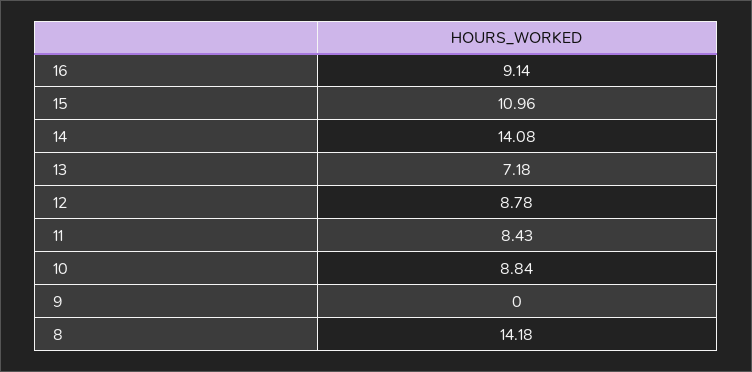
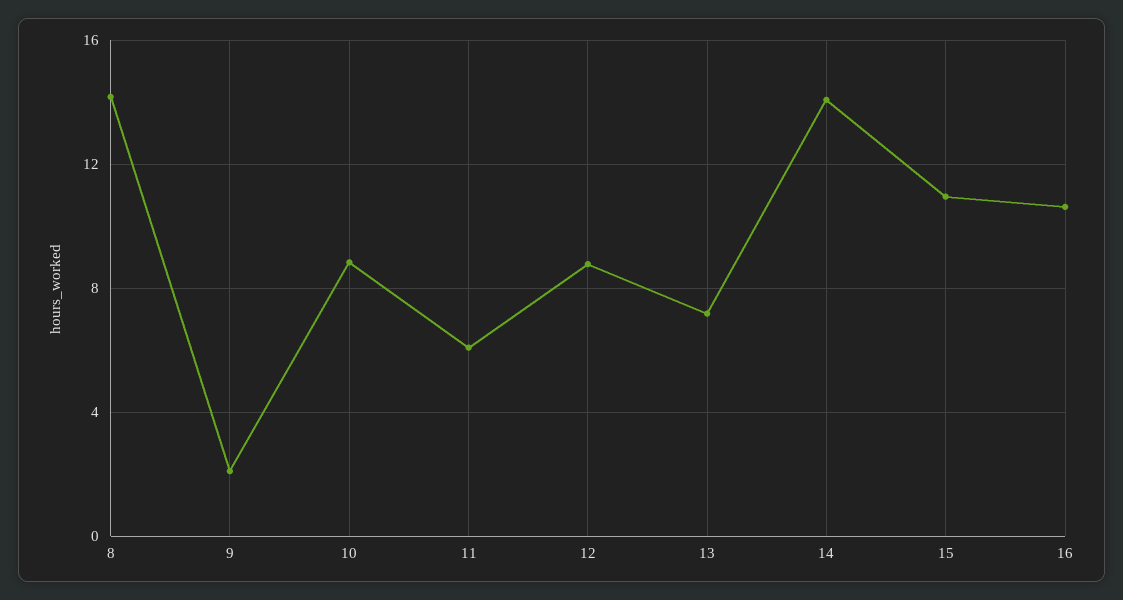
  {
-   "16": 9.14,
+   "16": 10.5,
    "15": 10.96,
    "14": 14.08,
    "13": 7.18,
    "12": 8.78,
-   "11": 8.43,
+   "11": 6,
    "10": 8.84,
-   "9": 0,
+   "9": 2,
    "8": 14.18
  }

